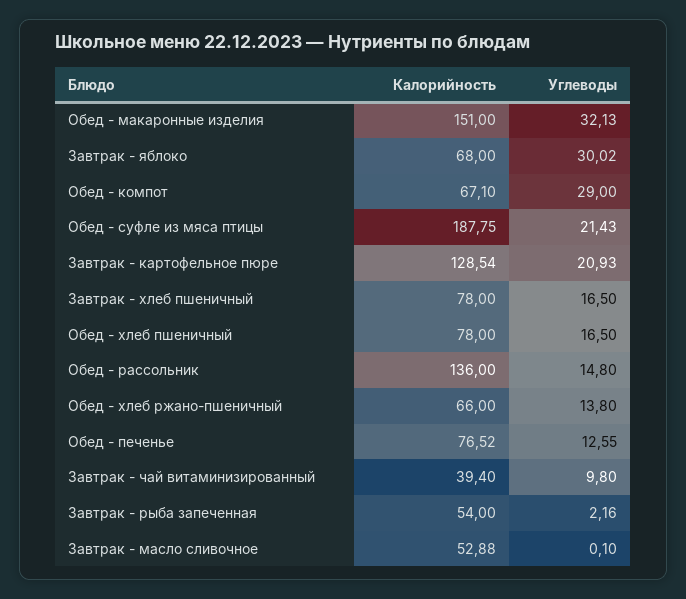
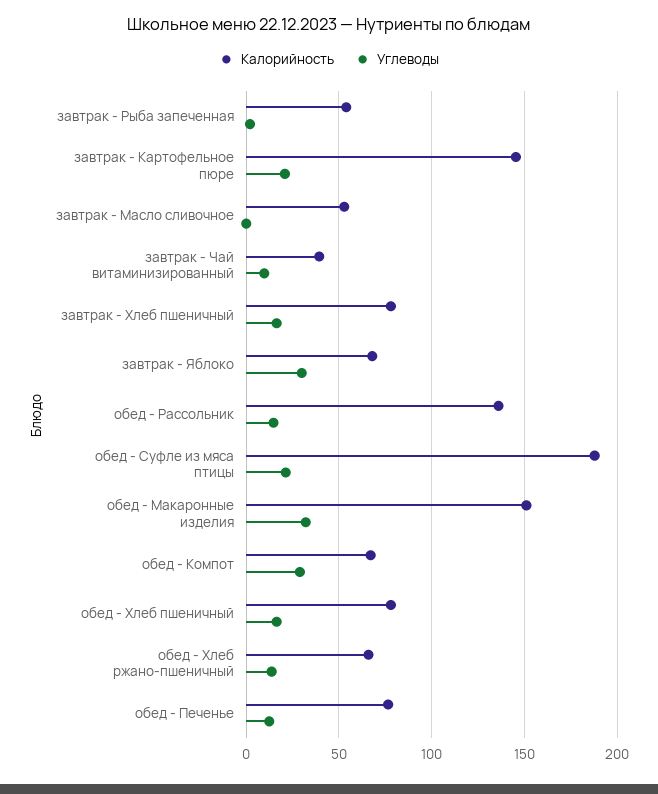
  {
    "Калорийность": {
      "Обед - макаронные изделия": 151,
      "Завтрак - яблоко": 68,
      "Обед - компот": 67.1,
      "Обед - суфле из мяса птицы": 187.75,
-     "Завтрак - картофельное пюре": 128.54,
+     "Завтрак - картофельное пюре": 145,
      "Завтрак - хлеб пшеничный": 78,
      "Обед - хлеб пшеничный": 78,
      "Обед - рассольник": 136,
      "Обед - хлеб ржано-пшеничный": 66,
      "Обед - печенье": 76.52,
      "Завтрак - чай витаминизированный": 39.4,
      "Завтрак - рыба запеченная": 54,
      "Завтрак - масло сливочное": 52.88
    },
    "Углеводы": {
      "Обед - макаронные изделия": 32.13,
      "Завтрак - яблоко": 30.02,
      "Обед - компот": 29,
      "Обед - суфле из мяса птицы": 21.43,
      "Завтрак - картофельное пюре": 20.93,
      "Завтрак - хлеб пшеничный": 16.5,
      "Обед - хлеб пшеничный": 16.5,
      "Обед - рассольник": 14.8,
      "Обед - хлеб ржано-пшеничный": 13.8,
      "Обед - печенье": 12.55,
      "Завтрак - чай витаминизированный": 9.8,
      "Завтрак - рыба запеченная": 2.16,
      "Завтрак - масло сливочное": 0.1
    }
  }

